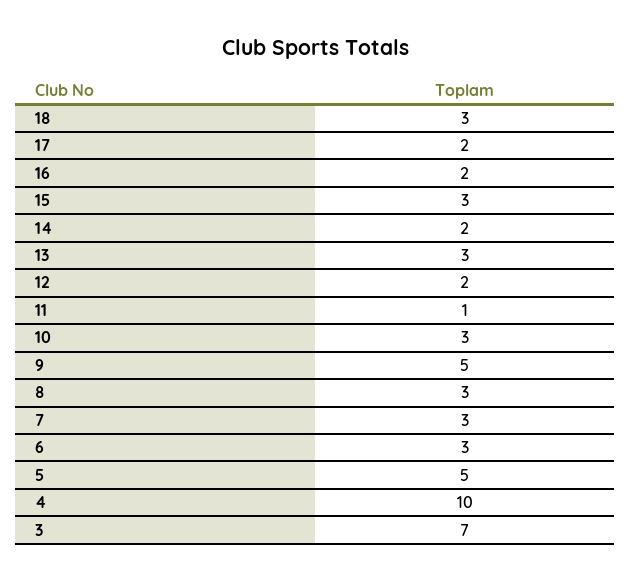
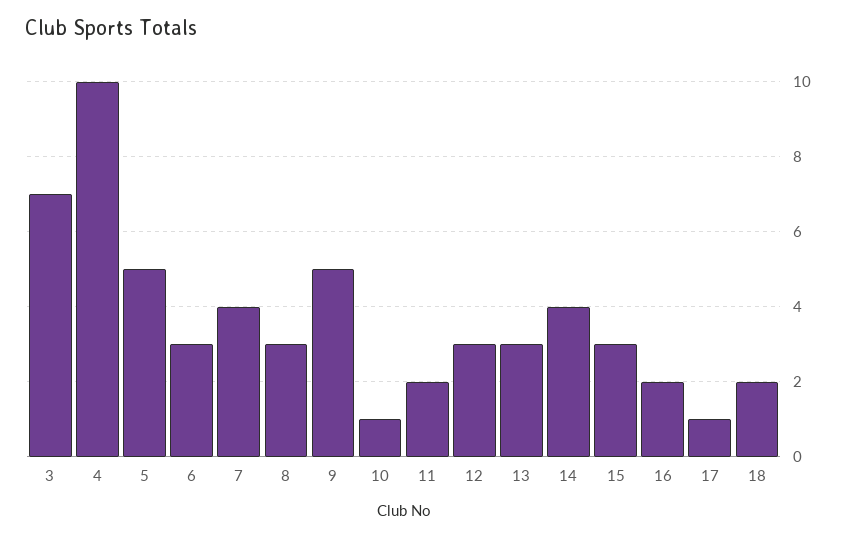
  {
-   "18": 3,
+   "18": 2,
-   "17": 2,
+   "17": 1,
    "16": 2,
    "15": 3,
-   "14": 2,
+   "14": 4,
    "13": 3,
-   "12": 2,
+   "12": 3,
-   "11": 1,
+   "11": 2,
-   "10": 3,
+   "10": 1,
    "9": 5,
    "8": 3,
-   "7": 3,
+   "7": 4,
    "6": 3,
    "5": 5,
    "4": 10,
    "3": 7
  }

